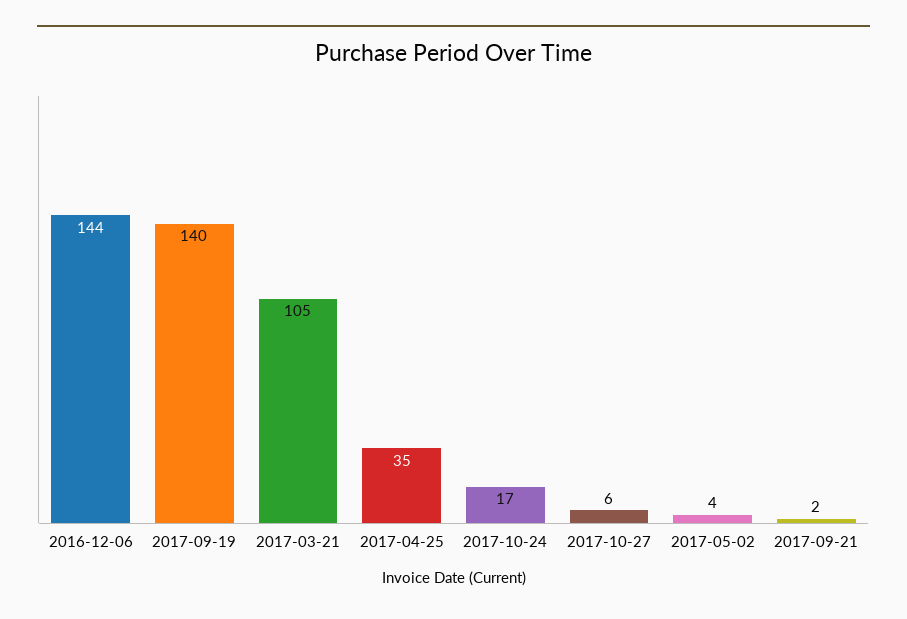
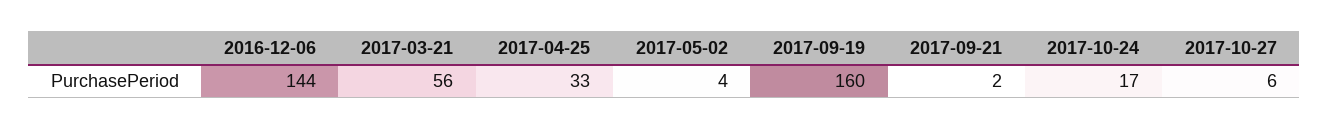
  {
    "2016-12-06": 144,
-   "2017-09-19": 140,
+   "2017-09-19": 160,
-   "2017-03-21": 105,
+   "2017-03-21": 56,
-   "2017-04-25": 35,
+   "2017-04-25": 33,
    "2017-10-24": 17,
    "2017-10-27": 6,
    "2017-05-02": 4,
    "2017-09-21": 2
  }

